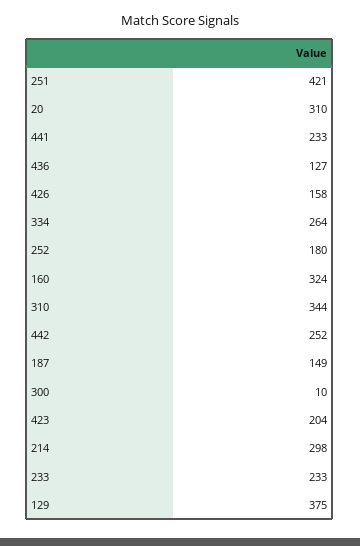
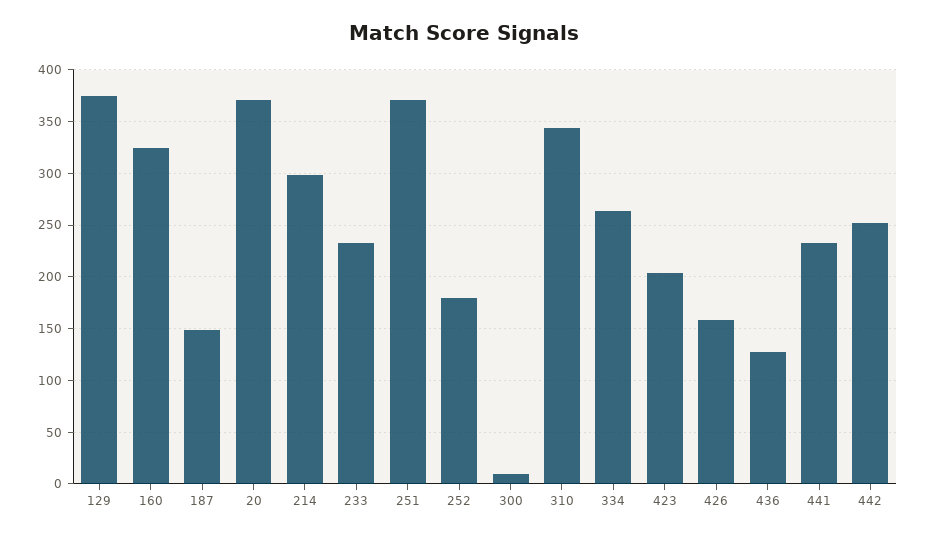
  {
-   "251": 421,
+   "251": 370,
-   "20": 310,
+   "20": 370,
    "441": 233,
    "436": 127,
    "426": 158,
    "334": 264,
    "252": 180,
    "160": 324,
    "310": 344,
    "442": 252,
    "187": 149,
    "300": 10,
    "423": 204,
    "214": 298,
    "233": 233,
    "129": 375
  }

